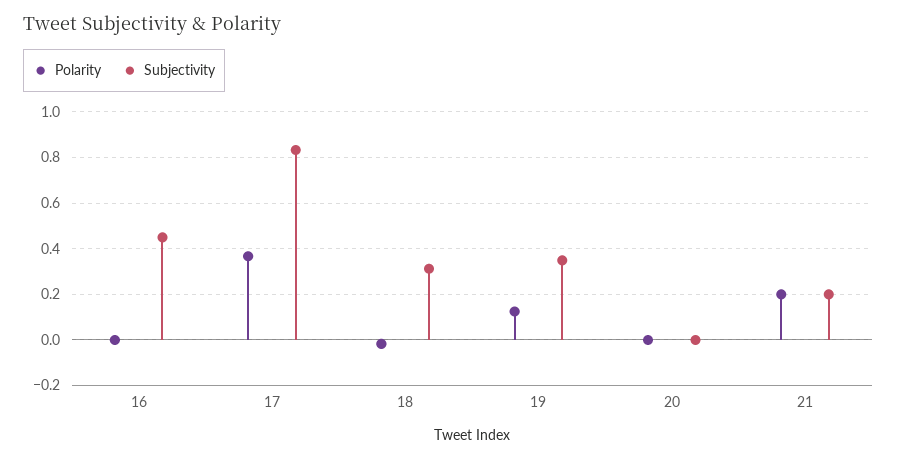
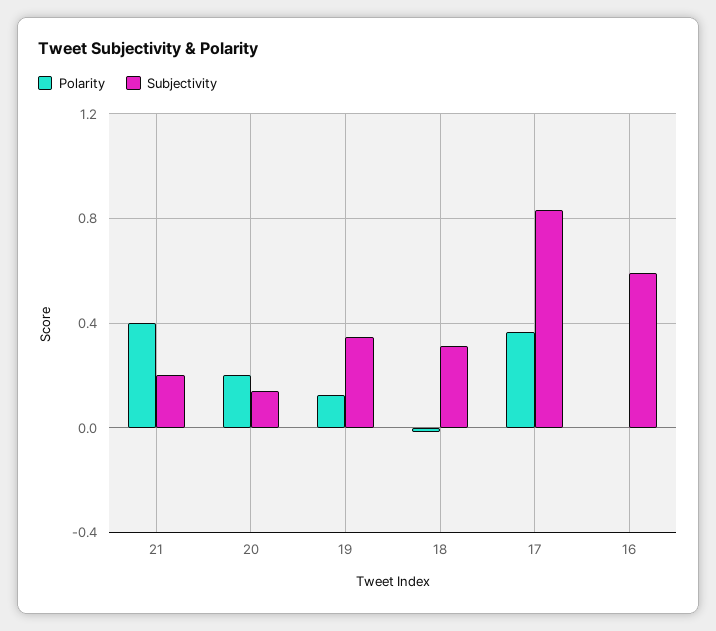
  {
    "Polarity": {
      "16": 0,
      "17": 0.35,
      "18": 0,
      "19": 0.15,
-     "20": 0,
+     "20": 0.2,
-     "21": 0.2
+     "21": 0.4
    },
    "Subjectivity": {
-     "16": 0.45,
+     "16": 0.6,
      "17": 0.85,
      "18": 0.3,
      "19": 0.35,
-     "20": 0,
+     "20": 0.15,
      "21": 0.2
    }
  }

